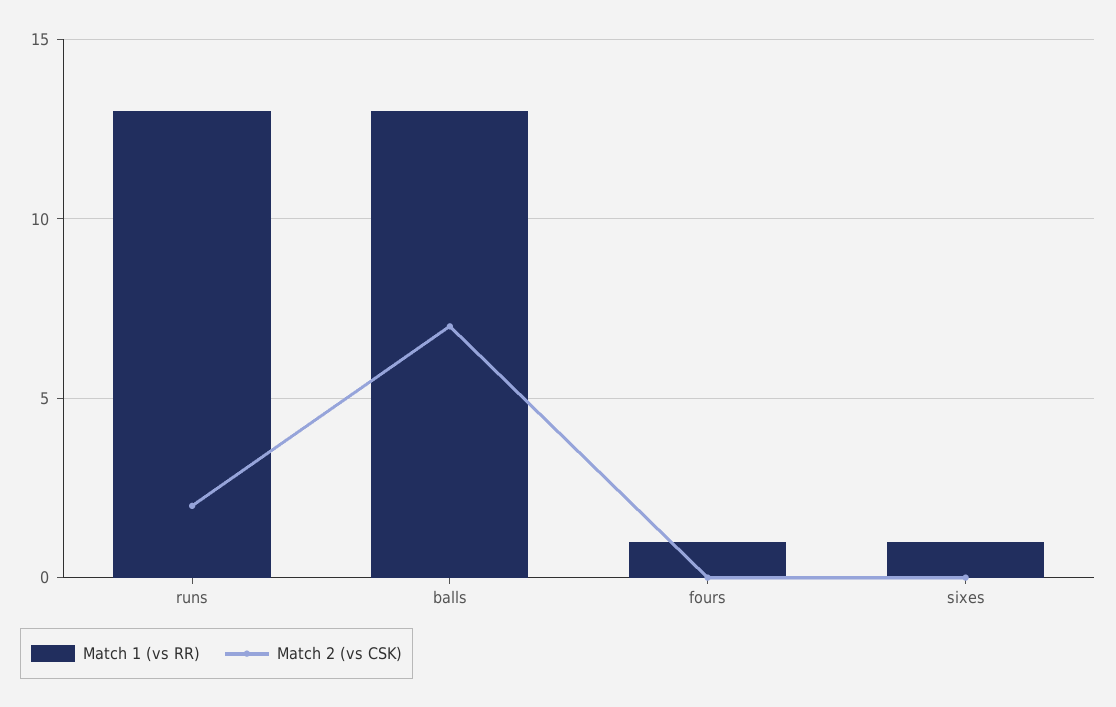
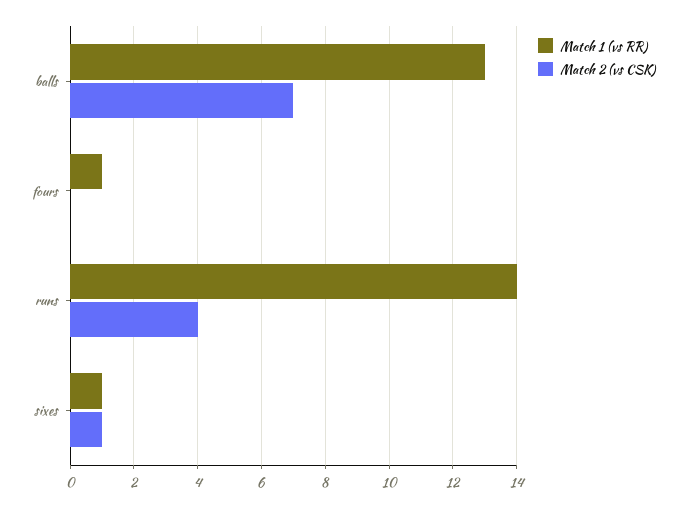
  {
    "Match 1 (vs RR)": {
-     "runs": 13,
+     "runs": 14,
      "balls": 13,
      "fours": 1,
      "sixes": 1
    },
    "Match 2 (vs CSK)": {
-     "runs": 2,
+     "runs": 4,
      "balls": 7,
      "fours": 0,
-     "sixes": 0
+     "sixes": 1
    }
  }

